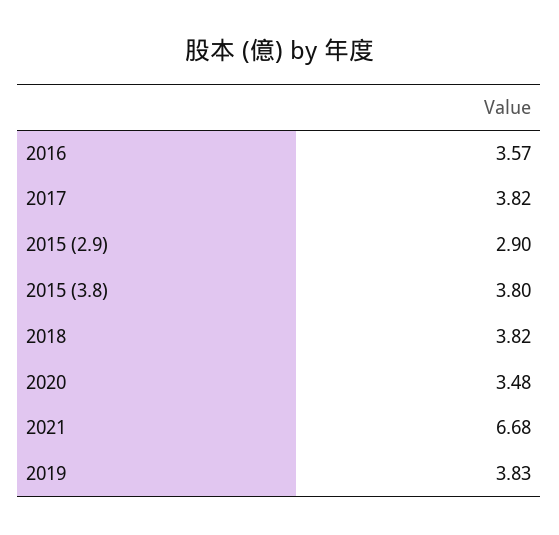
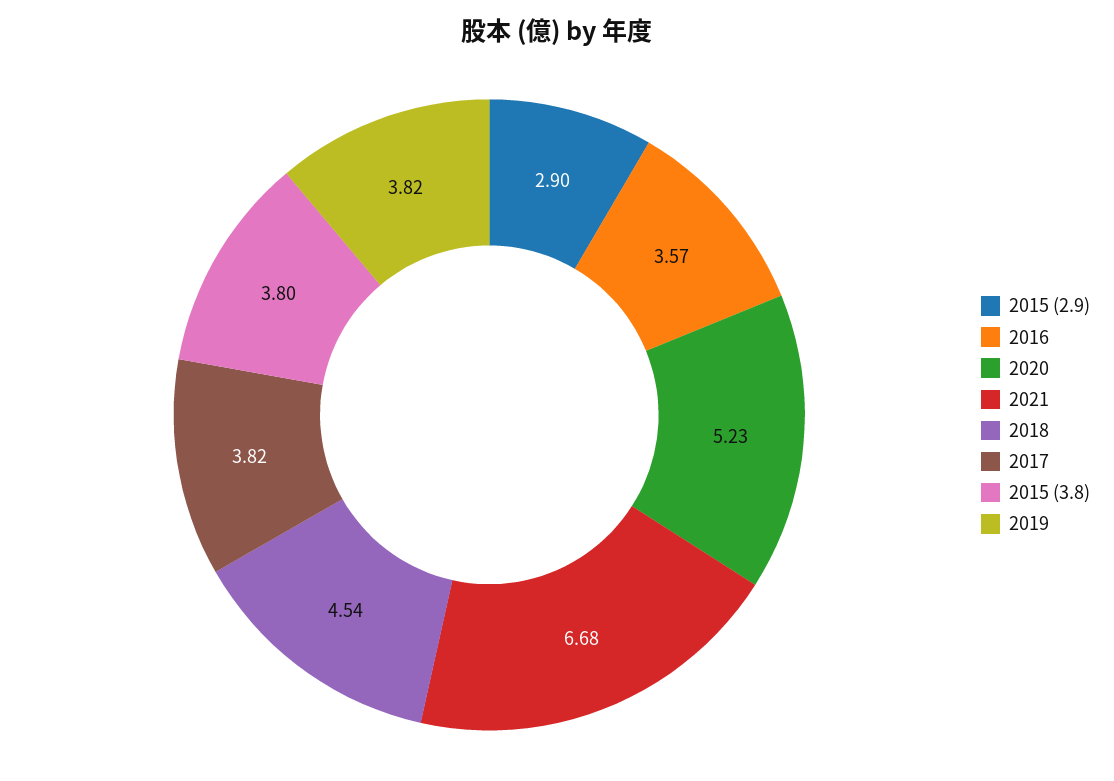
  {
    "2016": 3.57,
    "2017": 3.82,
    "2015 (2.9)": 2.9,
    "2015 (3.8)": 3.8,
-   "2018": 3.82,
+   "2018": 4.54,
-   "2020": 3.48,
+   "2020": 5.23,
    "2021": 6.68,
-   "2019": 3.83
+   "2019": 3.82
  }

